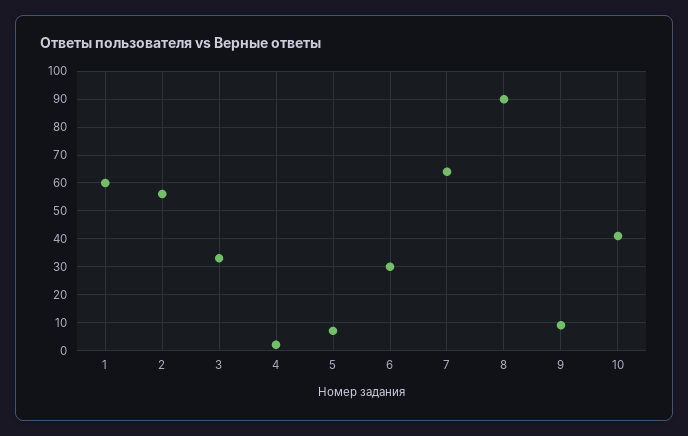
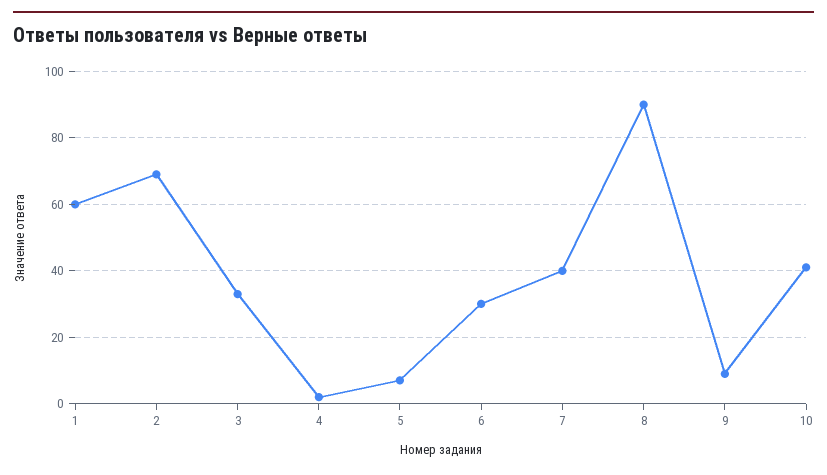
  {
    "1": 60,
-   "2": 55,
+   "2": 70,
    "3": 35,
    "4": 0,
    "5": 5,
    "6": 30,
-   "7": 65,
+   "7": 40,
    "8": 90,
    "9": 10,
    "10": 40
  }

